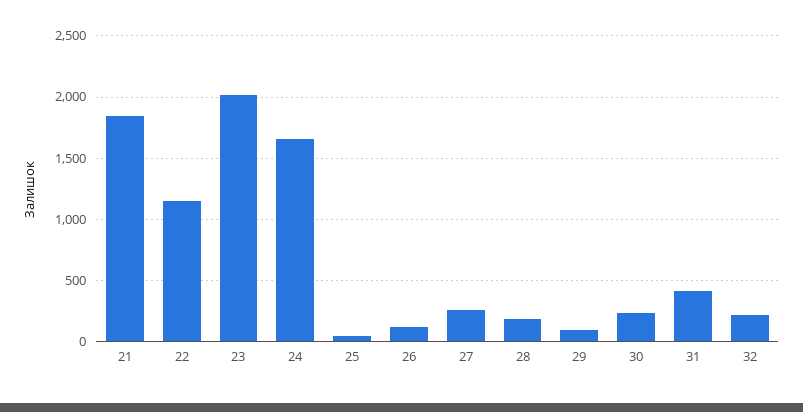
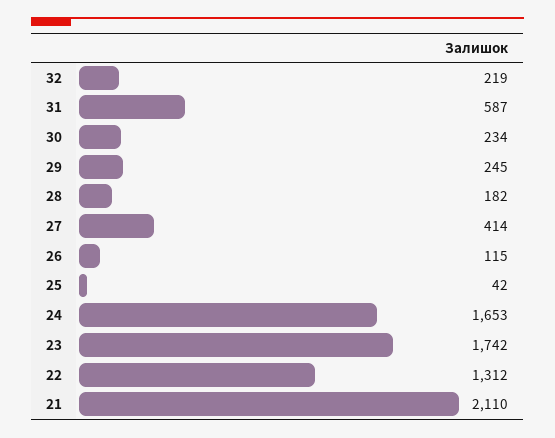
  {
-   "21": 1850,
+   "21": 2110,
-   "22": 1150,
+   "22": 1312,
-   "23": 2000,
+   "23": 1742,
    "24": 1653,
    "25": 42,
    "26": 115,
-   "27": 250,
+   "27": 414,
    "28": 182,
-   "29": 100,
+   "29": 245,
    "30": 234,
-   "31": 400,
+   "31": 587,
    "32": 219
  }

